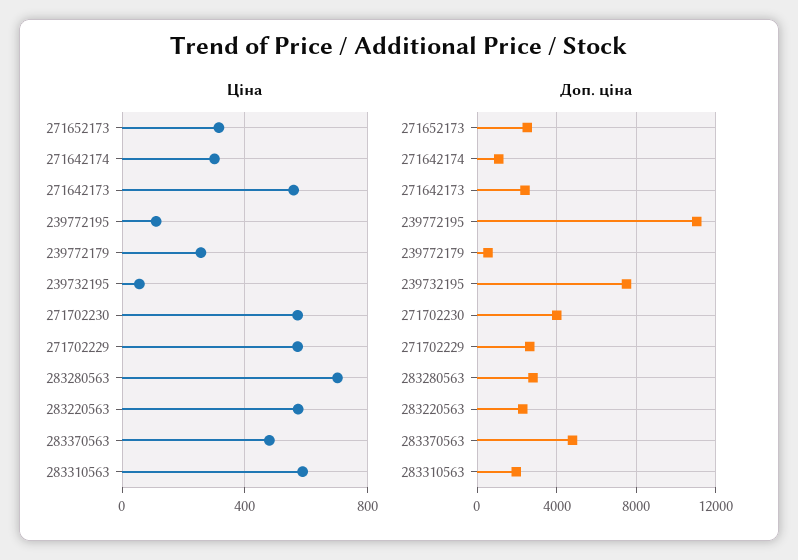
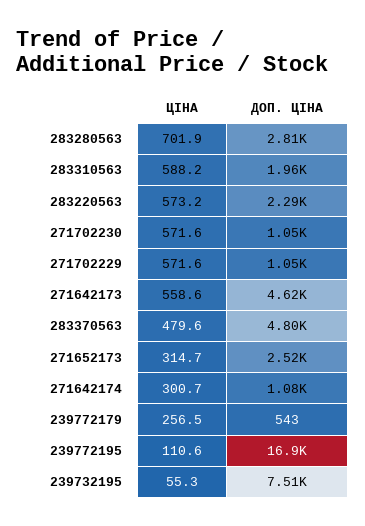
  {
    "Ціна": {
      "271652173": 314.7,
      "271642174": 300.7,
      "271642173": 558.6,
      "239772195": 110.6,
      "239772179": 256.5,
      "239732195": 55.3,
      "271702230": 571.6,
      "271702229": 571.6,
      "283280563": 701.9,
      "283220563": 573.2,
      "283370563": 479.6,
      "283310563": 588.2
    },
    "Доп. ціна": {
      "271652173": 2520,
      "271642174": 1080,
-     "271642173": 2500,
+     "271642173": 4620,
-     "239772195": 11000,
+     "239772195": 16900,
      "239772179": 543,
      "239732195": 7510,
-     "271702230": 4000,
+     "271702230": 1050,
-     "271702229": 2500,
+     "271702229": 1050,
      "283280563": 2810,
      "283220563": 2290,
      "283370563": 4800,
      "283310563": 1960
    }
  }

